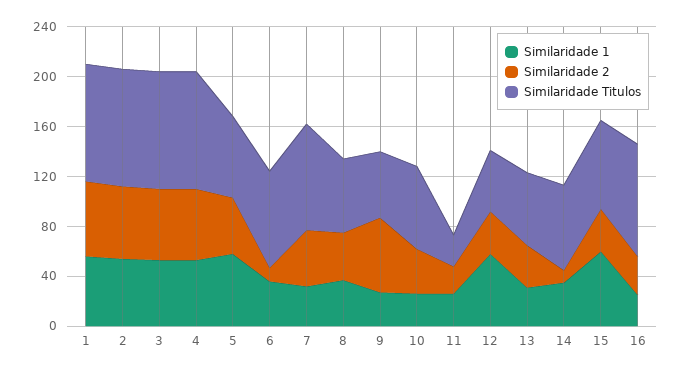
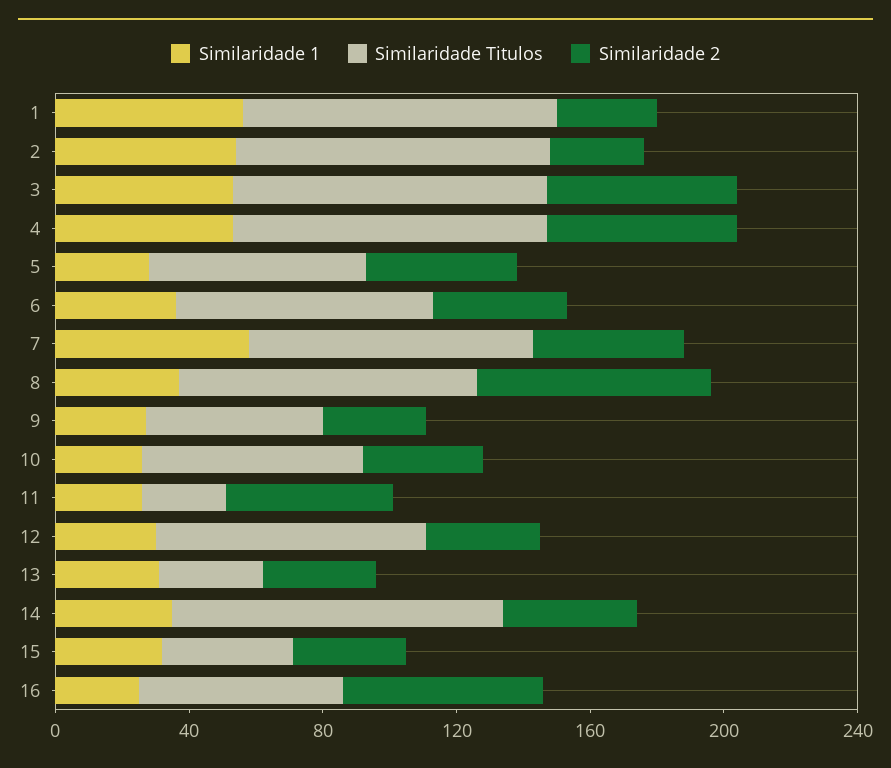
  {
    "Similaridade 1": {
      "1": 60,
      "2": 50,
      "3": 50,
      "4": 50,
-     "5": 60,
+     "5": 30,
      "6": 40,
-     "7": 30,
+     "7": 60,
      "8": 40,
      "9": 30,
      "10": 30,
      "11": 30,
-     "12": 60,
+     "12": 30,
      "13": 30,
      "14": 40,
-     "15": 60,
+     "15": 30,
      "16": 30
    },
    "Similaridade 2": {
-     "1": 60,
+     "1": 30,
-     "2": 60,
+     "2": 30,
      "3": 60,
      "4": 60,
      "5": 50,
-     "6": 10,
+     "6": 40,
      "7": 50,
-     "8": 40,
+     "8": 70,
-     "9": 60,
+     "9": 30,
      "10": 40,
-     "11": 20,
+     "11": 50,
      "12": 30,
      "13": 30,
-     "14": 10,
+     "14": 40,
      "15": 30,
-     "16": 30
+     "16": 60
    },
    "Similaridade Titulos": {
      "1": 90,
      "2": 90,
      "3": 90,
      "4": 90,
      "5": 70,
      "6": 80,
      "7": 90,
-     "8": 60,
+     "8": 90,
      "9": 50,
      "10": 70,
      "11": 30,
-     "12": 50,
+     "12": 80,
-     "13": 60,
+     "13": 30,
-     "14": 70,
+     "14": 100,
-     "15": 70,
+     "15": 40,
-     "16": 90
+     "16": 60
    }
  }

